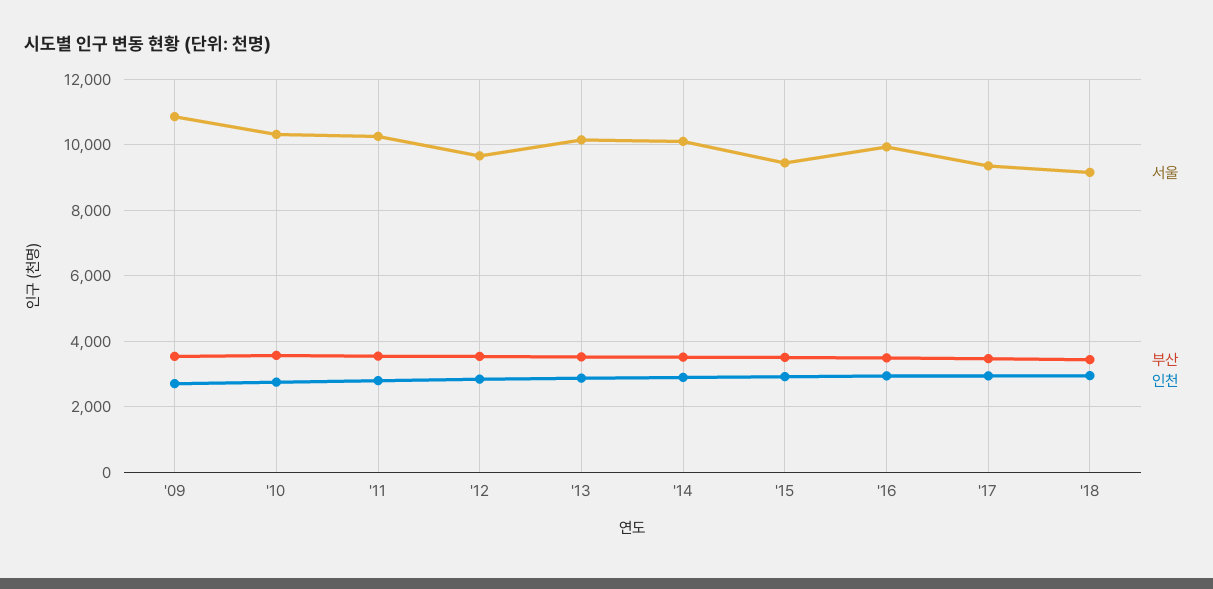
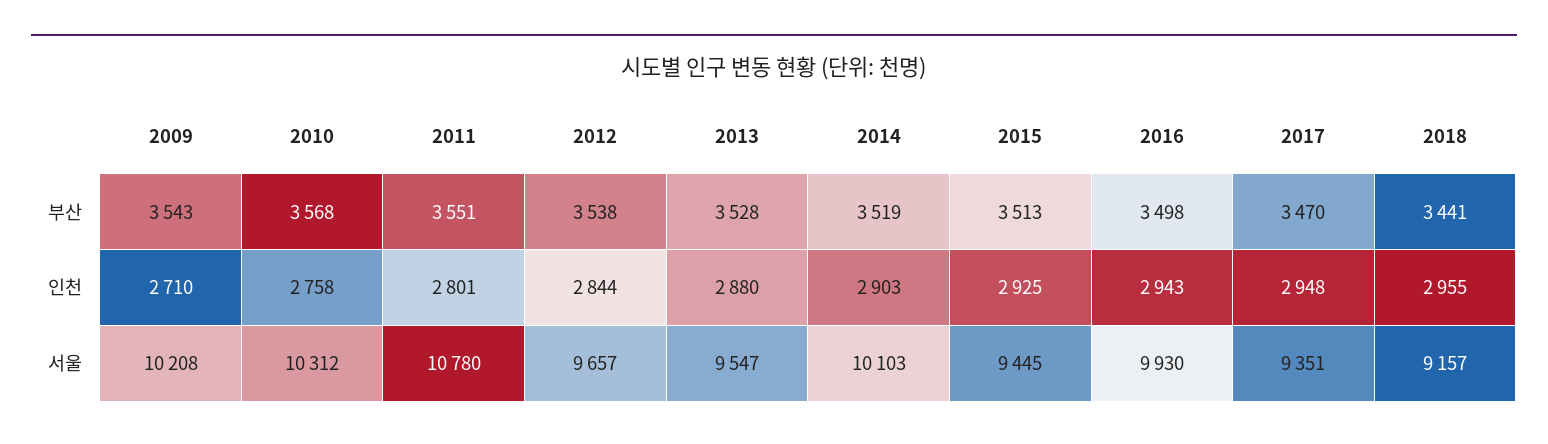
  {
    "서울": {
-     "'09": 10800,
+     "'09": 10208,
      "'10": 10312,
-     "'11": 10200,
+     "'11": 10780,
      "'12": 9657,
-     "'13": 10200,
+     "'13": 9547,
      "'14": 10103,
      "'15": 9445,
      "'16": 9930,
      "'17": 9351,
      "'18": 9157
    },
    "부산": {
      "'09": 3543,
      "'10": 3568,
      "'11": 3551,
      "'12": 3538,
      "'13": 3528,
      "'14": 3519,
      "'15": 3513,
      "'16": 3498,
      "'17": 3470,
      "'18": 3441
    },
    "인천": {
      "'09": 2710,
      "'10": 2758,
      "'11": 2801,
      "'12": 2844,
      "'13": 2880,
      "'14": 2903,
      "'15": 2925,
      "'16": 2943,
      "'17": 2948,
      "'18": 2955
    }
  }

